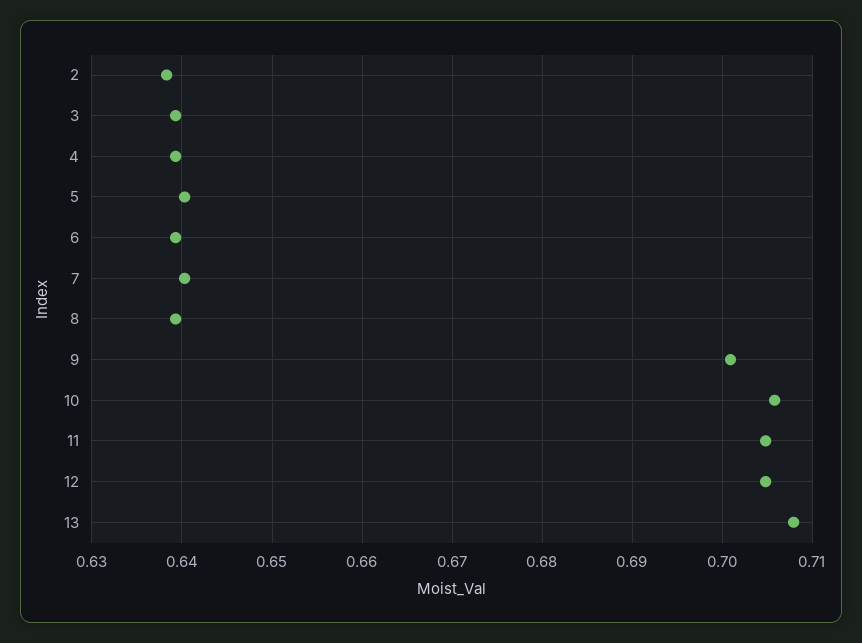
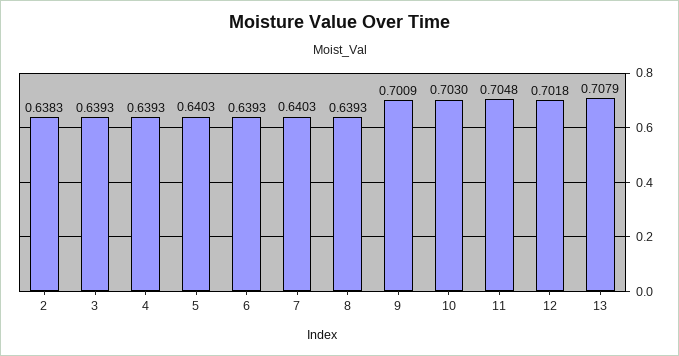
  {
    "2": 0.6383,
    "3": 0.6393,
    "4": 0.6393,
    "5": 0.6403,
    "6": 0.6393,
    "7": 0.6403,
    "8": 0.6393,
    "9": 0.7009,
-   "10": 0.706,
+   "10": 0.703,
    "11": 0.7048,
-   "12": 0.705,
+   "12": 0.7018,
    "13": 0.7079
  }

